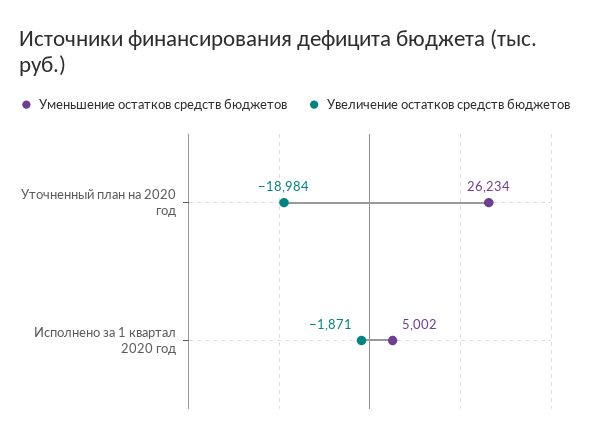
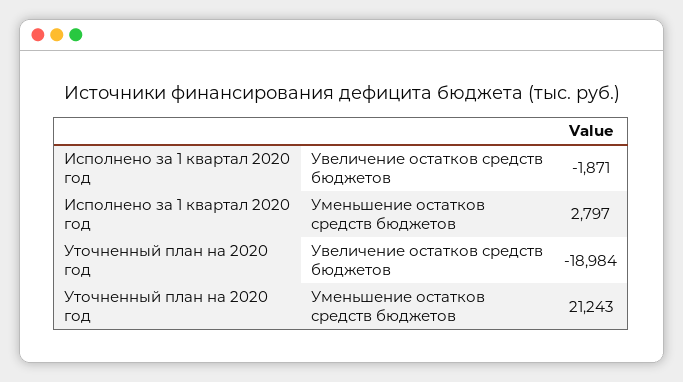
  {
    "Уменьшение остатков средств бюджетов": {
-     "Уточненный план на 2020 год": 26234,
+     "Уточненный план на 2020 год": 21243,
-     "Исполнено за 1 квартал 2020 год": 5002
+     "Исполнено за 1 квартал 2020 год": 2797
    },
    "Увеличение остатков средств бюджетов": {
      "Уточненный план на 2020 год": -18984,
      "Исполнено за 1 квартал 2020 год": -1871
    }
  }

